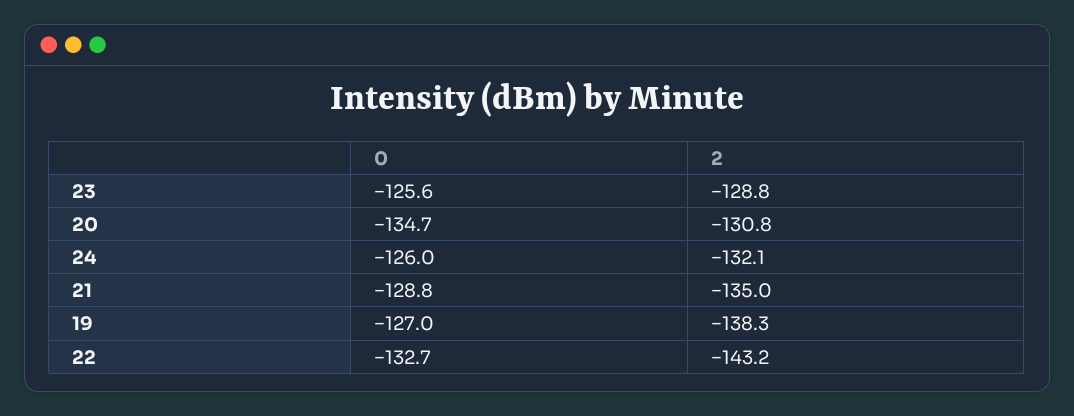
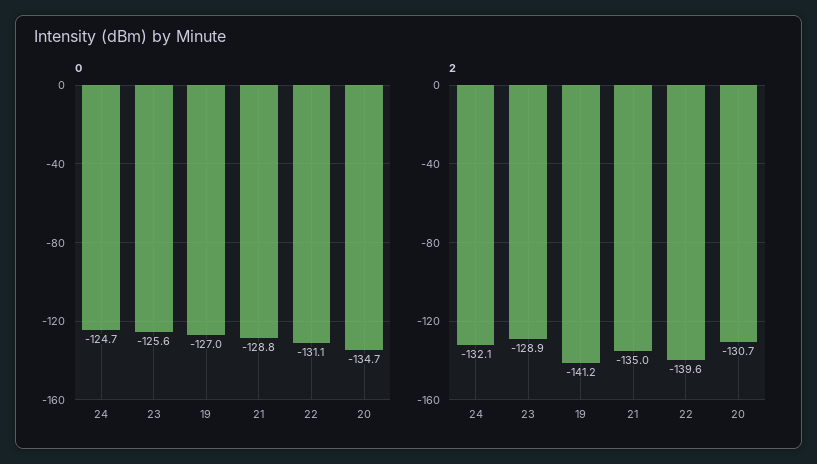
  {
    "0": {
      "23": -125.6,
      "20": -134.7,
-     "24": -126,
+     "24": -124.7,
      "21": -128.8,
      "19": -127,
-     "22": -132.7
+     "22": -131.1
    },
    "2": {
-     "23": -128.8,
+     "23": -128.9,
-     "20": -130.8,
+     "20": -130.7,
      "24": -132.1,
      "21": -135,
-     "19": -138.3,
+     "19": -141.2,
-     "22": -143.2
+     "22": -139.6
    }
  }

